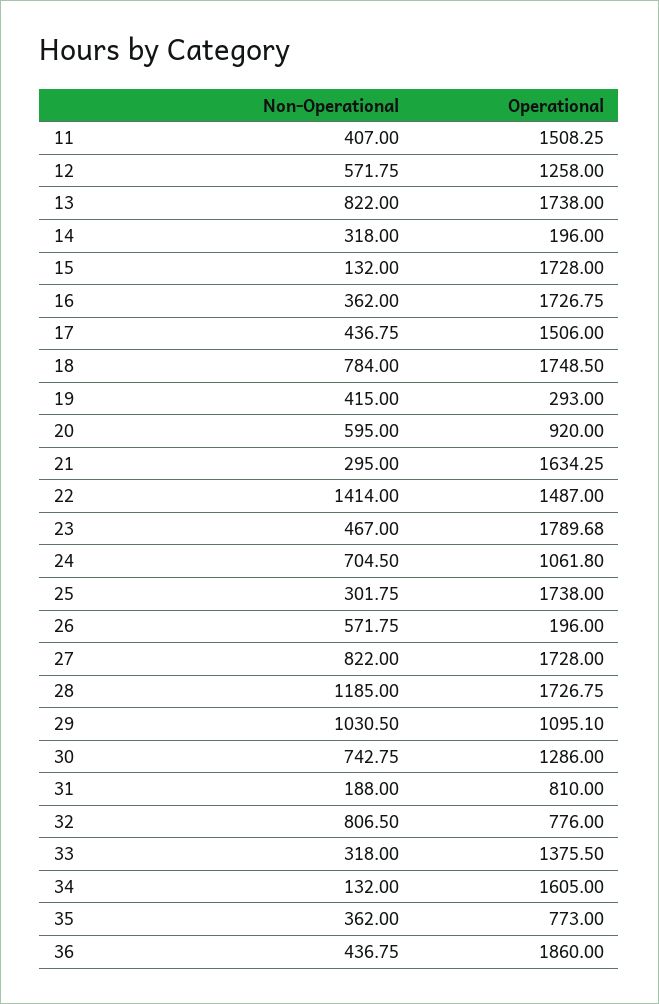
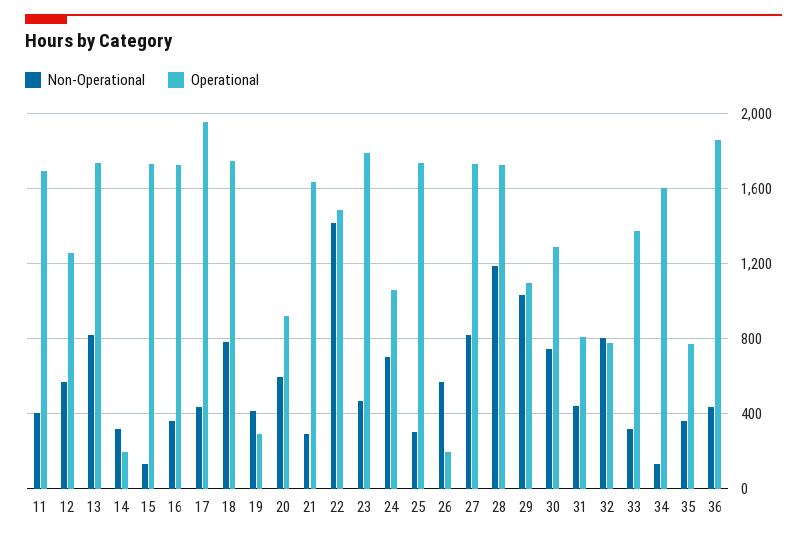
  {
    "Non-Operational": {
      "11": 407,
      "12": 571.75,
      "13": 822,
      "14": 318,
      "15": 132,
      "16": 362,
      "17": 436.75,
      "18": 784,
      "19": 415,
      "20": 595,
      "21": 295,
      "22": 1414,
      "23": 467,
      "24": 704.5,
      "25": 301.75,
      "26": 571.75,
      "27": 822,
      "28": 1185,
      "29": 1030.5,
      "30": 742.75,
-     "31": 188,
+     "31": 450,
      "32": 806.5,
      "33": 318,
      "34": 132,
      "35": 362,
      "36": 436.75
    },
    "Operational": {
-     "11": 1508.25,
+     "11": 1700,
      "12": 1258,
      "13": 1738,
      "14": 196,
      "15": 1728,
      "16": 1726.75,
-     "17": 1506,
+     "17": 1950,
      "18": 1748.5,
      "19": 293,
      "20": 920,
      "21": 1634.25,
      "22": 1487,
      "23": 1789.68,
      "24": 1061.8,
      "25": 1738,
      "26": 196,
      "27": 1728,
      "28": 1726.75,
      "29": 1095.1,
      "30": 1286,
      "31": 810,
      "32": 776,
      "33": 1375.5,
      "34": 1605,
      "35": 773,
      "36": 1860
    }
  }

